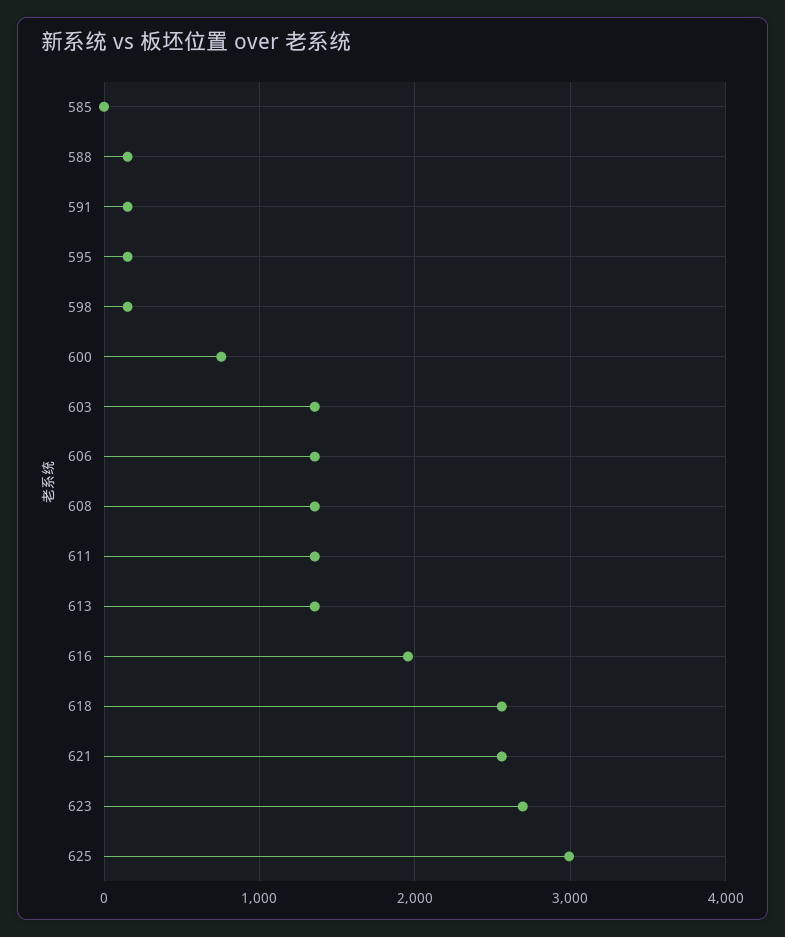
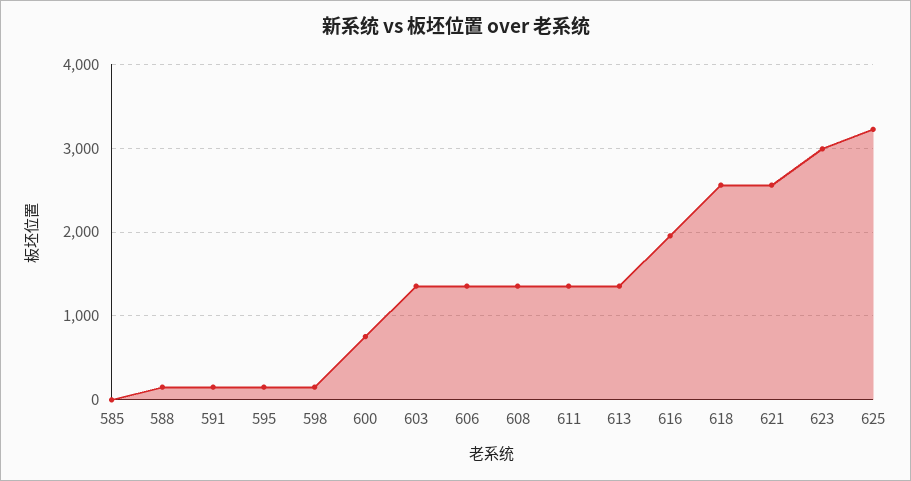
  {
    "585": 0,
    "588": 200,
    "591": 200,
    "595": 200,
    "598": 200,
    "600": 800,
    "603": 1400,
    "606": 1400,
    "608": 1400,
    "611": 1400,
    "613": 1400,
    "616": 2000,
    "618": 2600,
    "621": 2600,
-   "623": 2700,
+   "623": 3000,
-   "625": 3000
+   "625": 3200
  }

